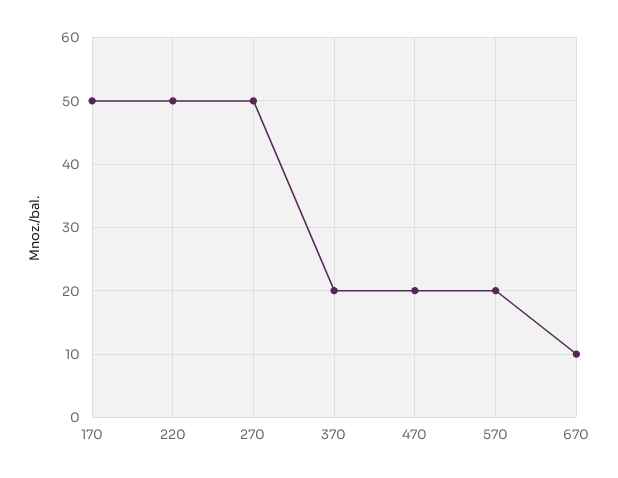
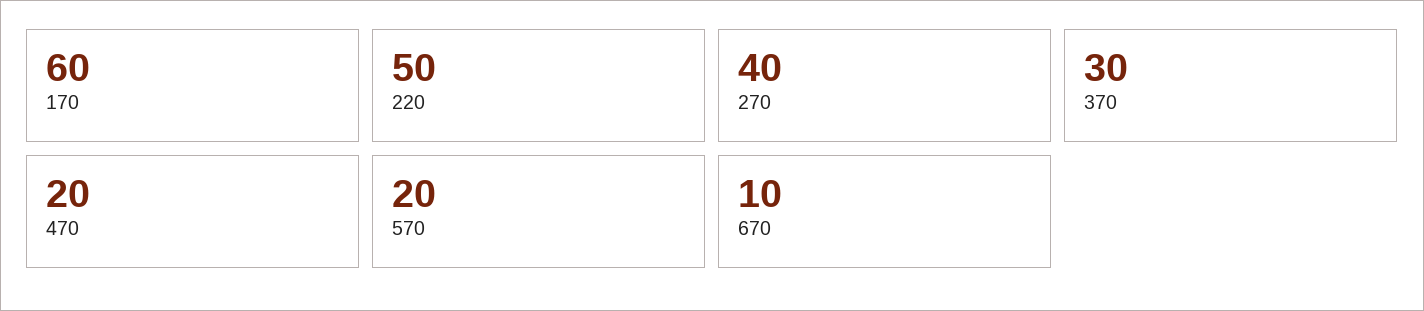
  {
-   "170": 50,
+   "170": 60,
    "220": 50,
-   "270": 50,
+   "270": 40,
-   "370": 20,
+   "370": 30,
    "470": 20,
    "570": 20,
    "670": 10
  }

